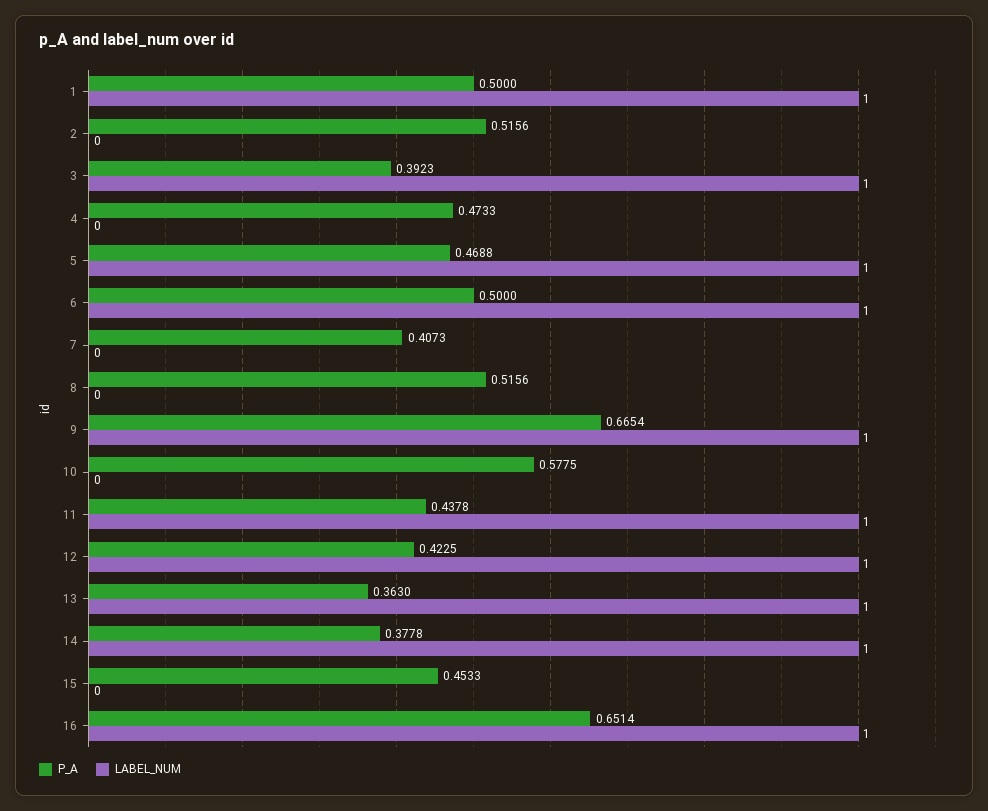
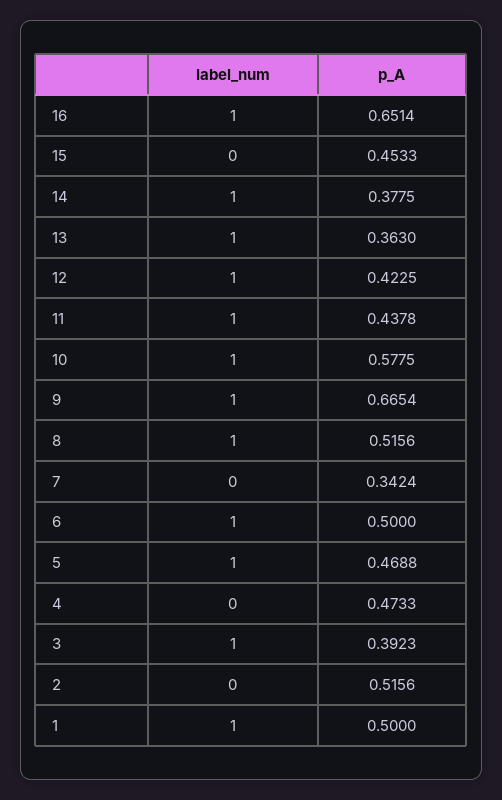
  {
    "P_A": {
      "1": 0.5,
      "2": 0.5156,
      "3": 0.3923,
      "4": 0.4733,
      "5": 0.4688,
      "6": 0.5,
-     "7": 0.4073,
+     "7": 0.3424,
      "8": 0.5156,
      "9": 0.6654,
      "10": 0.5775,
      "11": 0.4378,
      "12": 0.4225,
      "13": 0.363,
-     "14": 0.3778,
+     "14": 0.3775,
      "15": 0.4533,
      "16": 0.6514
    },
    "LABEL_NUM": {
      "1": 1,
      "2": 0,
      "3": 1,
      "4": 0,
      "5": 1,
      "6": 1,
      "7": 0,
-     "8": 0,
+     "8": 1,
      "9": 1,
-     "10": 0,
+     "10": 1,
      "11": 1,
      "12": 1,
      "13": 1,
      "14": 1,
      "15": 0,
      "16": 1
    }
  }

